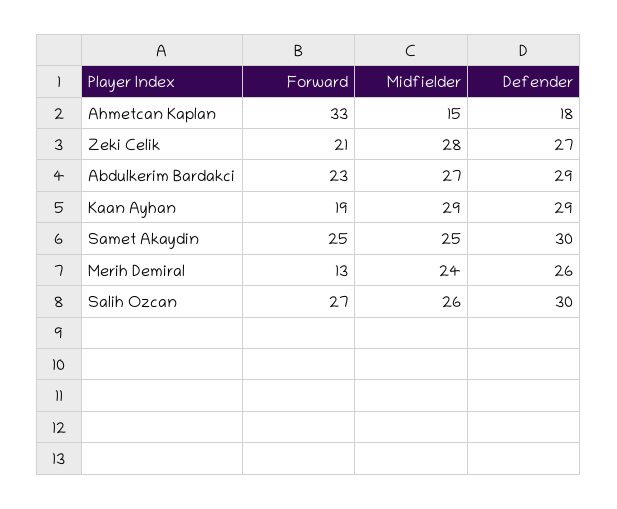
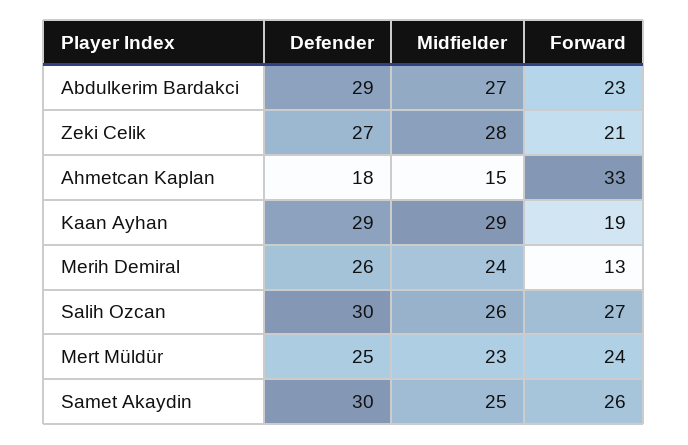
  {
    "Forward": {
      "Ahmetcan Kaplan": 33,
      "Zeki Celik": 21,
      "Abdulkerim Bardakci": 23,
      "Kaan Ayhan": 19,
-     "Samet Akaydin": 25,
+     "Samet Akaydin": 26,
      "Merih Demiral": 13,
-     "Salih Ozcan": 27
+     "Salih Ozcan": 27,
+     "Mert Müldür": 24
    },
    "Midfielder": {
      "Ahmetcan Kaplan": 15,
      "Zeki Celik": 28,
      "Abdulkerim Bardakci": 27,
      "Kaan Ayhan": 29,
      "Samet Akaydin": 25,
      "Merih Demiral": 24,
-     "Salih Ozcan": 26
+     "Salih Ozcan": 26,
+     "Mert Müldür": 23
    },
    "Defender": {
      "Ahmetcan Kaplan": 18,
      "Zeki Celik": 27,
      "Abdulkerim Bardakci": 29,
      "Kaan Ayhan": 29,
      "Samet Akaydin": 30,
      "Merih Demiral": 26,
-     "Salih Ozcan": 30
+     "Salih Ozcan": 30,
+     "Mert Müldür": 25
    }
  }

